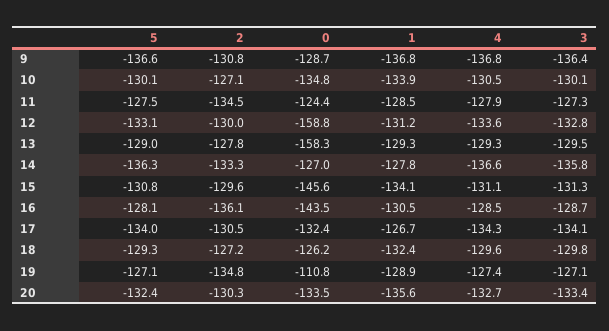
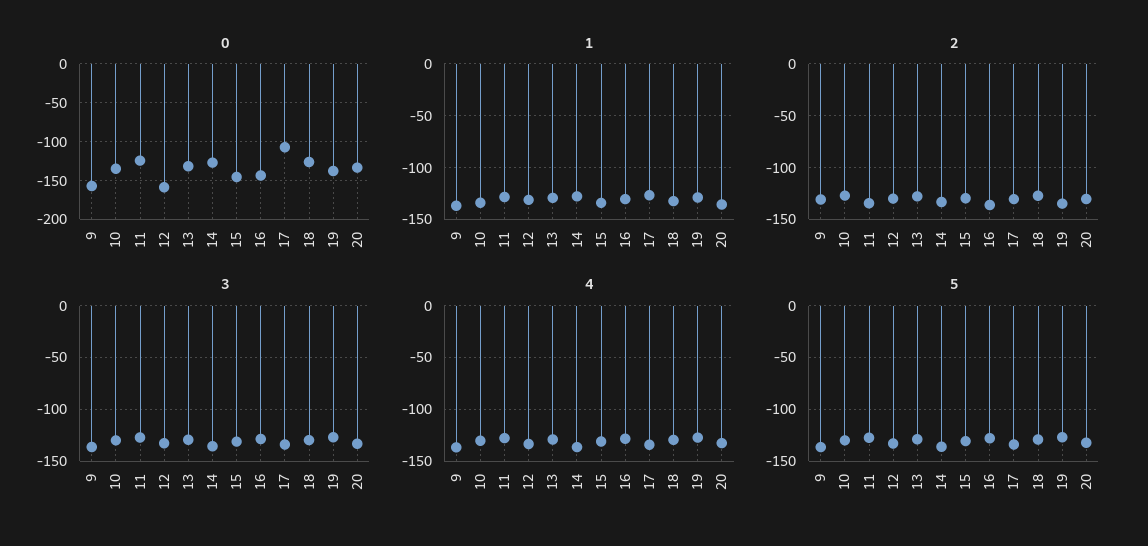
  {
    "5": {
      "9": -136.6,
      "10": -130.1,
      "11": -127.5,
      "12": -133.1,
      "13": -129,
      "14": -136.3,
      "15": -130.8,
      "16": -128.1,
      "17": -134,
      "18": -129.3,
      "19": -127.1,
      "20": -132.4
    },
    "2": {
      "9": -130.8,
      "10": -127.1,
      "11": -134.5,
      "12": -130,
      "13": -127.8,
      "14": -133.3,
      "15": -129.6,
      "16": -136.1,
      "17": -130.5,
      "18": -127.2,
      "19": -134.8,
      "20": -130.3
    },
    "0": {
-     "9": -128.7,
+     "9": -160,
      "10": -134.8,
      "11": -124.4,
      "12": -158.8,
-     "13": -158.3,
+     "13": -130,
      "14": -127,
      "15": -145.6,
      "16": -143.5,
-     "17": -132.4,
+     "17": -110,
      "18": -126.2,
-     "19": -110.8,
+     "19": -140,
      "20": -133.5
    },
    "1": {
      "9": -136.8,
      "10": -133.9,
      "11": -128.5,
      "12": -131.2,
      "13": -129.3,
      "14": -127.8,
      "15": -134.1,
      "16": -130.5,
      "17": -126.7,
      "18": -132.4,
      "19": -128.9,
      "20": -135.6
    },
    "4": {
      "9": -136.8,
      "10": -130.5,
      "11": -127.9,
      "12": -133.6,
      "13": -129.3,
      "14": -136.6,
      "15": -131.1,
      "16": -128.5,
      "17": -134.3,
      "18": -129.6,
      "19": -127.4,
      "20": -132.7
    },
    "3": {
      "9": -136.4,
      "10": -130.1,
      "11": -127.3,
      "12": -132.8,
      "13": -129.5,
      "14": -135.8,
      "15": -131.3,
      "16": -128.7,
      "17": -134.1,
      "18": -129.8,
      "19": -127.1,
      "20": -133.4
    }
  }

